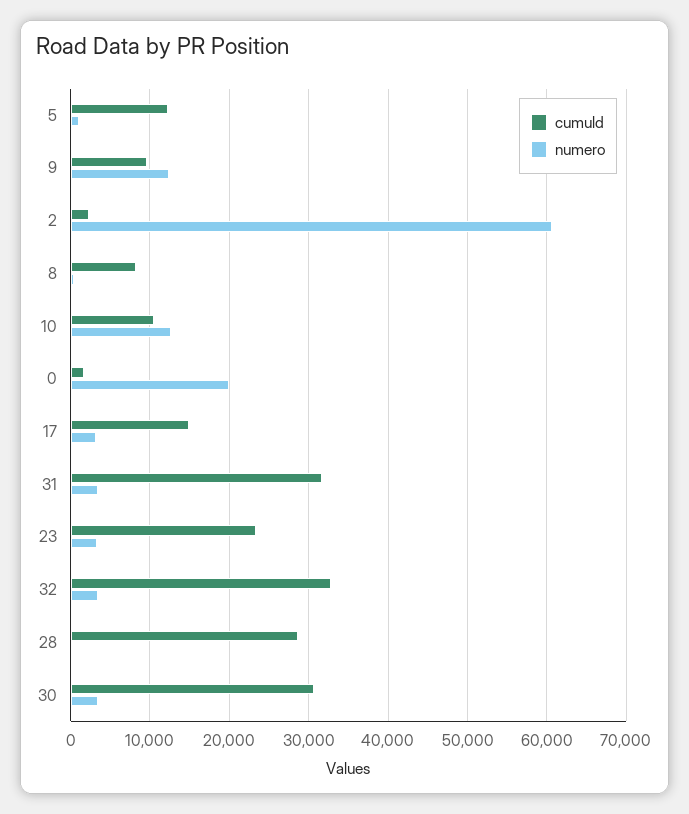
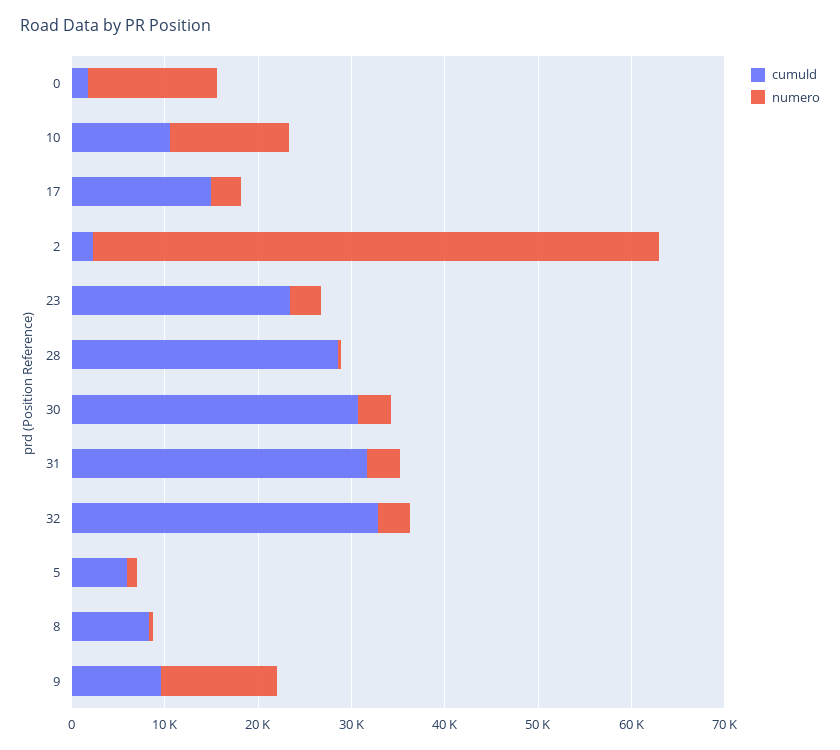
  {
    "cumuld": {
-     "5": 12000,
+     "5": 6000,
      "9": 10000,
      "2": 2000,
      "8": 8000,
      "10": 11000,
      "0": 2000,
      "17": 15000,
      "31": 32000,
      "23": 23000,
      "32": 33000,
      "28": 29000,
      "30": 31000
    },
    "numero": {
      "5": 1000,
      "9": 12000,
      "2": 61000,
      "8": 0,
      "10": 13000,
-     "0": 20000,
+     "0": 14000,
      "17": 3000,
      "31": 4000,
      "23": 3000,
      "32": 4000,
      "28": 0,
      "30": 4000
    }
  }

